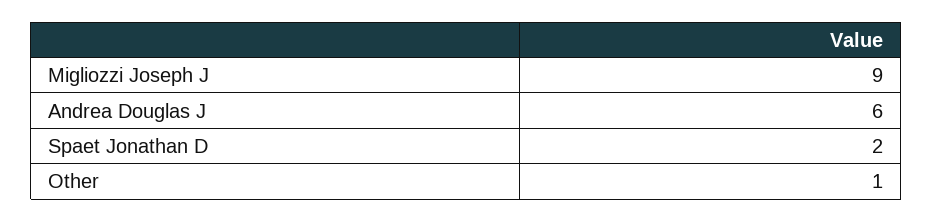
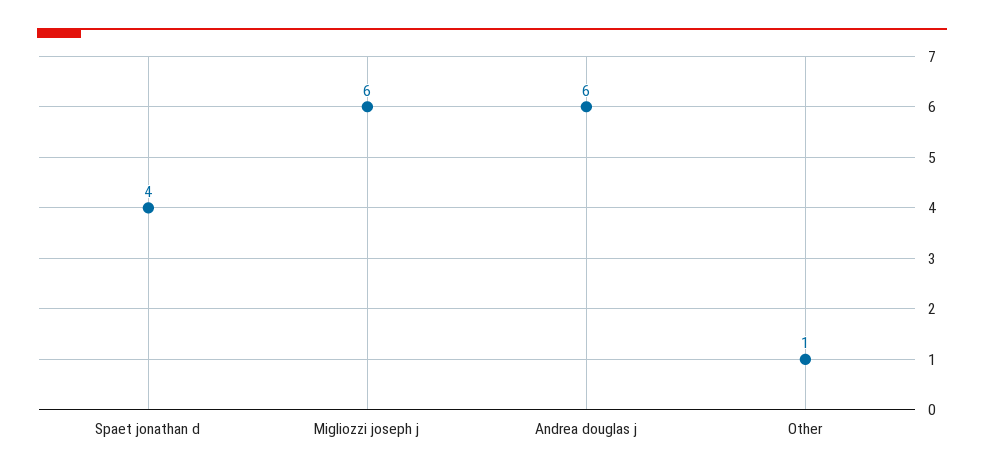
  {
-   "Migliozzi Joseph J": 9,
+   "Migliozzi Joseph J": 6,
    "Andrea Douglas J": 6,
-   "Spaet Jonathan D": 2,
+   "Spaet Jonathan D": 4,
    "Other": 1
  }

